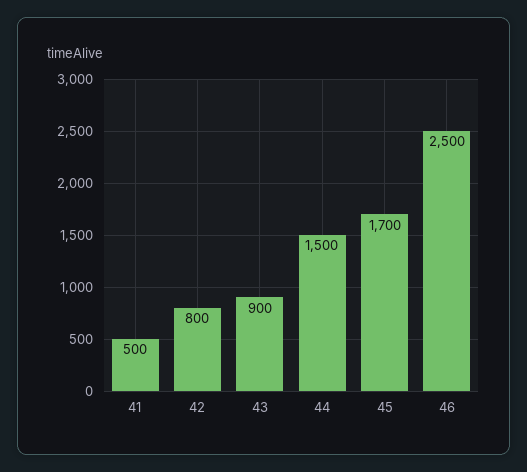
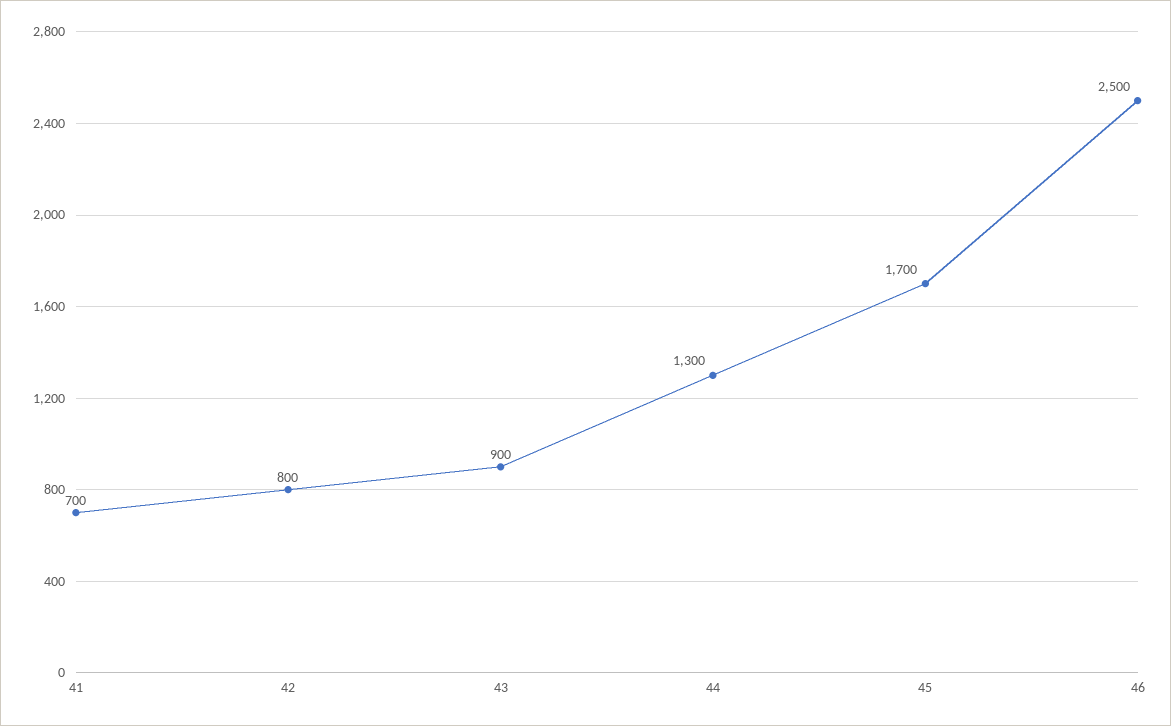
  {
-   "41": 500,
+   "41": 700,
    "42": 800,
    "43": 900,
-   "44": 1500,
+   "44": 1300,
    "45": 1700,
    "46": 2500
  }

